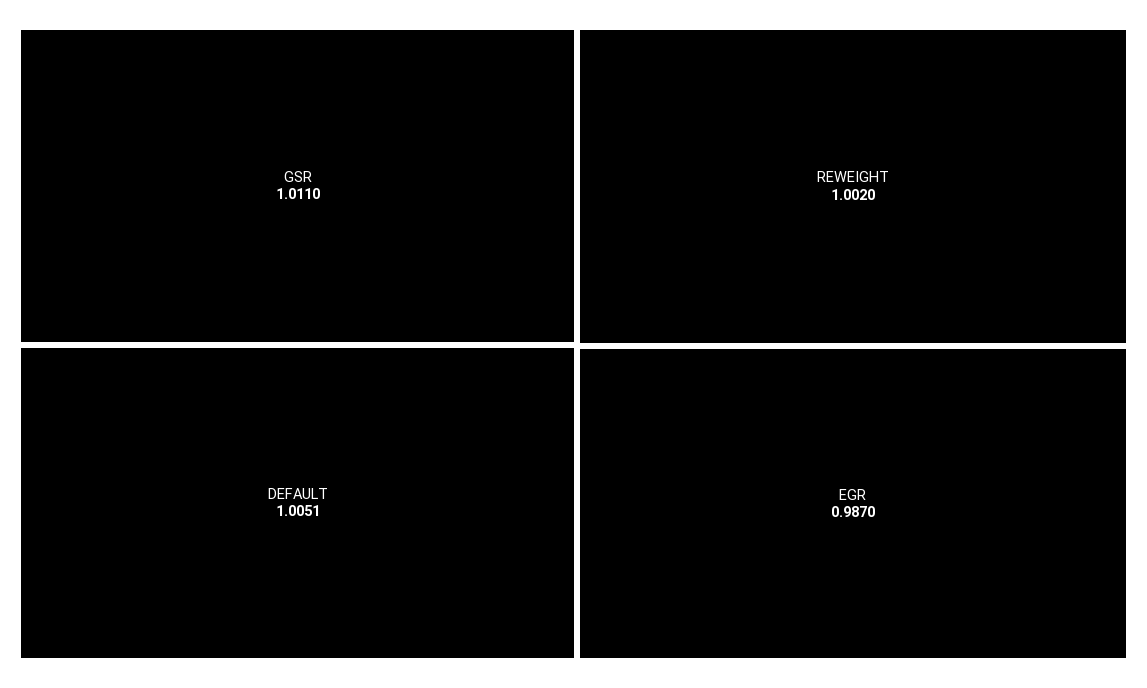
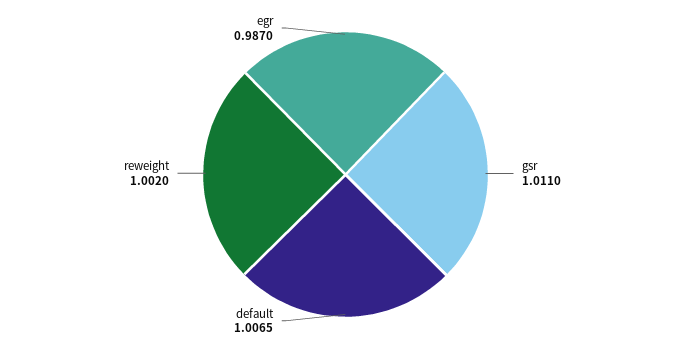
  {
    "GSR": 1.011,
-   "DEFAULT": 1.0051,
+   "DEFAULT": 1.0065,
    "REWEIGHT": 1.002,
    "EGR": 0.987
  }

